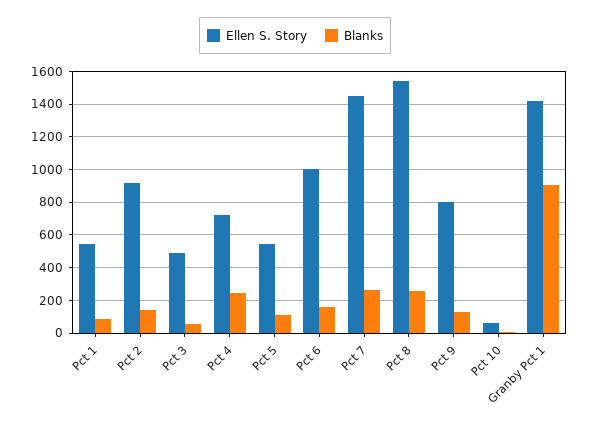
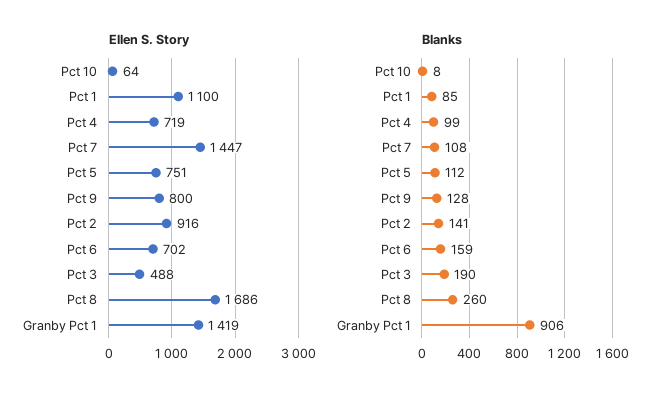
  {
    "Ellen S. Story": {
-     "Pct 1": 550,
+     "Pct 1": 1100,
      "Pct 2": 916,
      "Pct 3": 488,
      "Pct 4": 719,
-     "Pct 5": 550,
+     "Pct 5": 751,
-     "Pct 6": 1000,
+     "Pct 6": 702,
      "Pct 7": 1447,
-     "Pct 8": 1550,
+     "Pct 8": 1686,
      "Pct 9": 800,
      "Pct 10": 64,
      "Granby Pct 1": 1419
    },
    "Blanks": {
      "Pct 1": 85,
      "Pct 2": 141,
-     "Pct 3": 50,
+     "Pct 3": 190,
-     "Pct 4": 250,
+     "Pct 4": 99,
      "Pct 5": 112,
      "Pct 6": 159,
-     "Pct 7": 250,
+     "Pct 7": 108,
      "Pct 8": 260,
      "Pct 9": 128,
      "Pct 10": 8,
      "Granby Pct 1": 906
    }
  }

